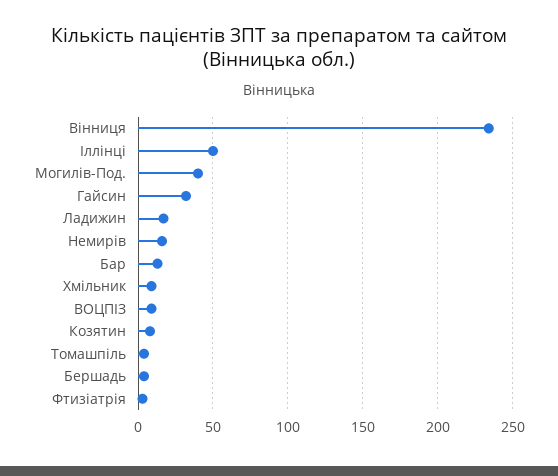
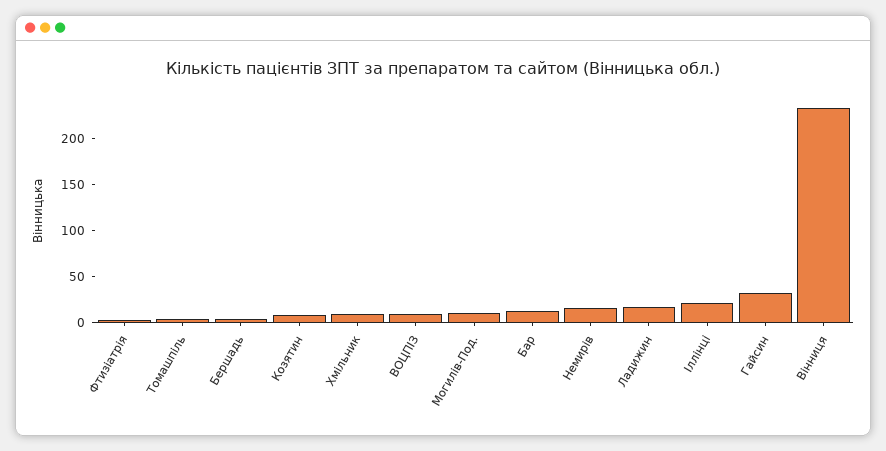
  {
    "Вінниця": 235,
-   "Іллінці": 50,
+   "Іллінці": 20,
-   "Могилів-Под.": 40,
+   "Могилів-Под.": 10,
    "Гайсин": 30,
    "Ладижин": 15,
    "Немирів": 15,
    "Бар": 15,
    "Хмільник": 10,
    "ВОЦПІЗ": 10,
    "Козятин": 10,
    "Томашпіль": 5,
    "Бершадь": 5,
    "Фтизіатрія": 5
  }

